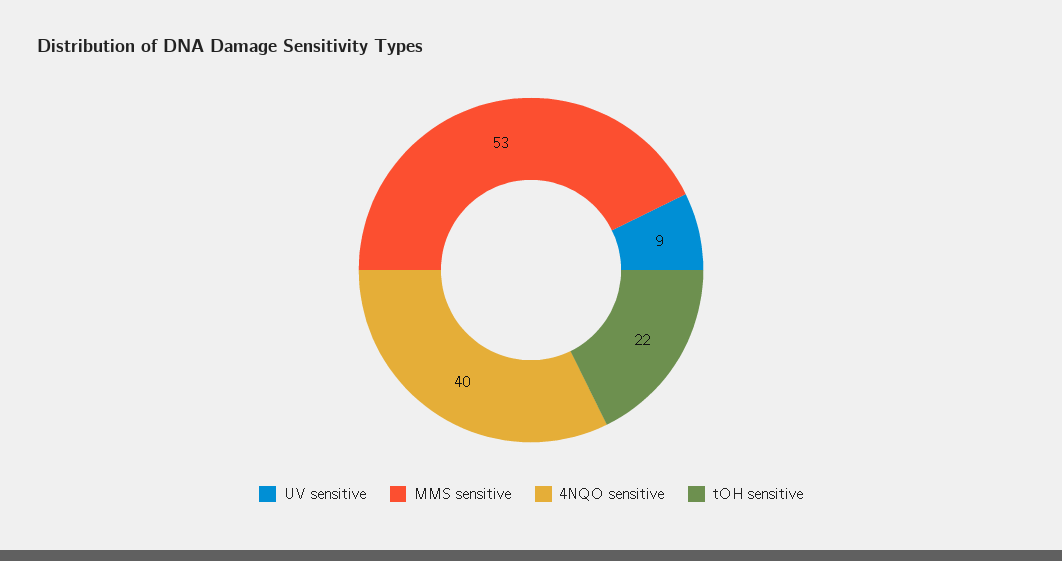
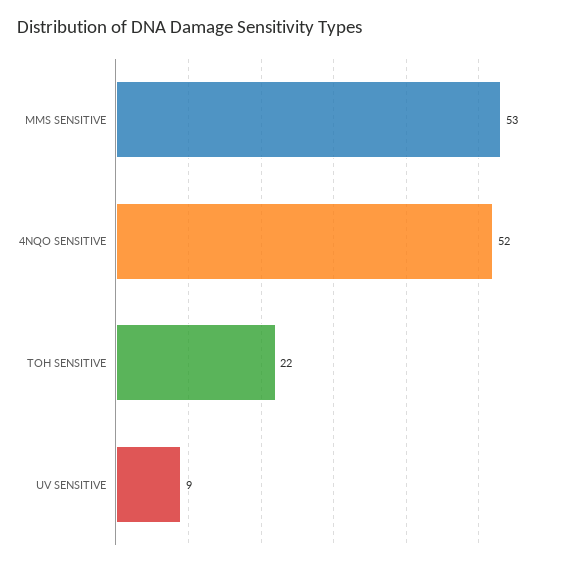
  {
    "UV sensitive": 9,
    "MMS sensitive": 53,
-   "4NQO sensitive": 40,
+   "4NQO sensitive": 52,
    "tOH sensitive": 22
  }

